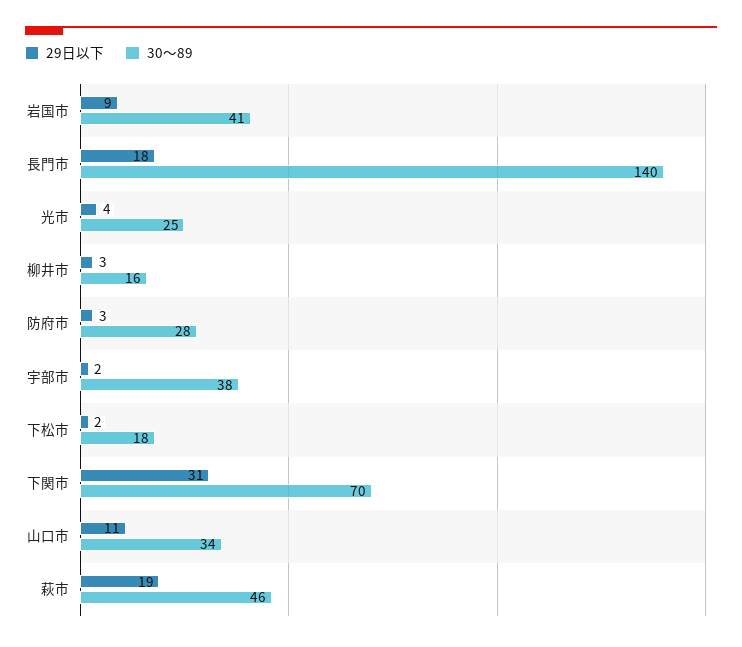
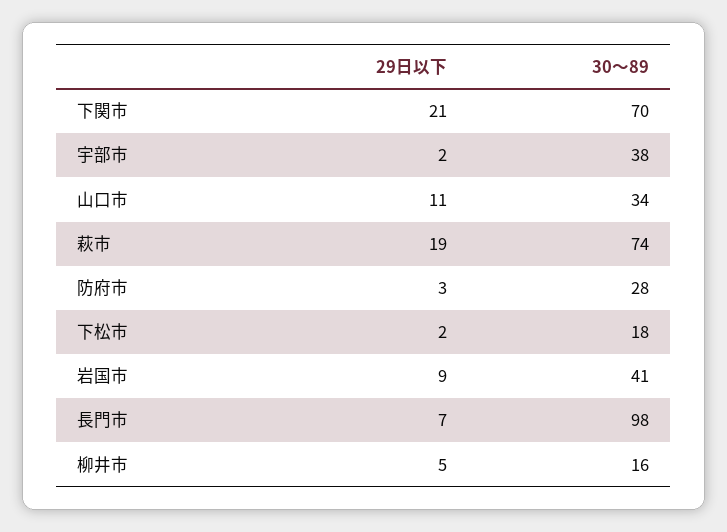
  {
    "29日以下": {
      "岩国市": 9,
-     "長門市": 18,
+     "長門市": 7,
-     "光市": 4,
-     "柳井市": 3,
+     "柳井市": 5,
      "防府市": 3,
      "宇部市": 2,
      "下松市": 2,
-     "下関市": 31,
+     "下関市": 21,
      "山口市": 11,
      "萩市": 19
    },
    "30～89": {
      "岩国市": 41,
-     "長門市": 140,
+     "長門市": 98,
-     "光市": 25,
      "柳井市": 16,
      "防府市": 28,
      "宇部市": 38,
      "下松市": 18,
      "下関市": 70,
      "山口市": 34,
-     "萩市": 46
+     "萩市": 74
    }
  }

